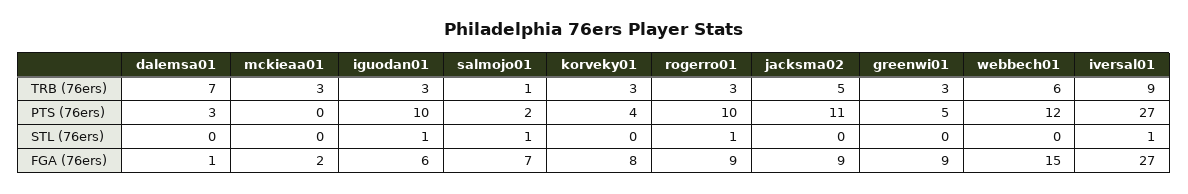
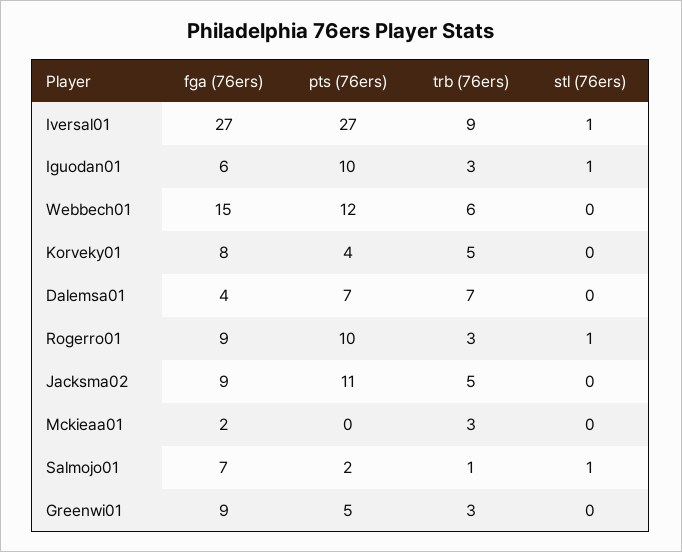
  {
    "dalemsa01": {
      "TRB (76ers)": 7,
-     "PTS (76ers)": 3,
+     "PTS (76ers)": 7,
      "STL (76ers)": 0,
-     "FGA (76ers)": 1
+     "FGA (76ers)": 4
    },
    "mckieaa01": {
      "TRB (76ers)": 3,
      "PTS (76ers)": 0,
      "STL (76ers)": 0,
      "FGA (76ers)": 2
    },
    "iguodan01": {
      "TRB (76ers)": 3,
      "PTS (76ers)": 10,
      "STL (76ers)": 1,
      "FGA (76ers)": 6
    },
    "salmojo01": {
      "TRB (76ers)": 1,
      "PTS (76ers)": 2,
      "STL (76ers)": 1,
      "FGA (76ers)": 7
    },
    "korveky01": {
-     "TRB (76ers)": 3,
+     "TRB (76ers)": 5,
      "PTS (76ers)": 4,
      "STL (76ers)": 0,
      "FGA (76ers)": 8
    },
    "rogerro01": {
      "TRB (76ers)": 3,
      "PTS (76ers)": 10,
      "STL (76ers)": 1,
      "FGA (76ers)": 9
    },
    "jacksma02": {
      "TRB (76ers)": 5,
      "PTS (76ers)": 11,
      "STL (76ers)": 0,
      "FGA (76ers)": 9
    },
    "greenwi01": {
      "TRB (76ers)": 3,
      "PTS (76ers)": 5,
      "STL (76ers)": 0,
      "FGA (76ers)": 9
    },
    "webbech01": {
      "TRB (76ers)": 6,
      "PTS (76ers)": 12,
      "STL (76ers)": 0,
      "FGA (76ers)": 15
    },
    "iversal01": {
      "TRB (76ers)": 9,
      "PTS (76ers)": 27,
      "STL (76ers)": 1,
      "FGA (76ers)": 27
    }
  }

